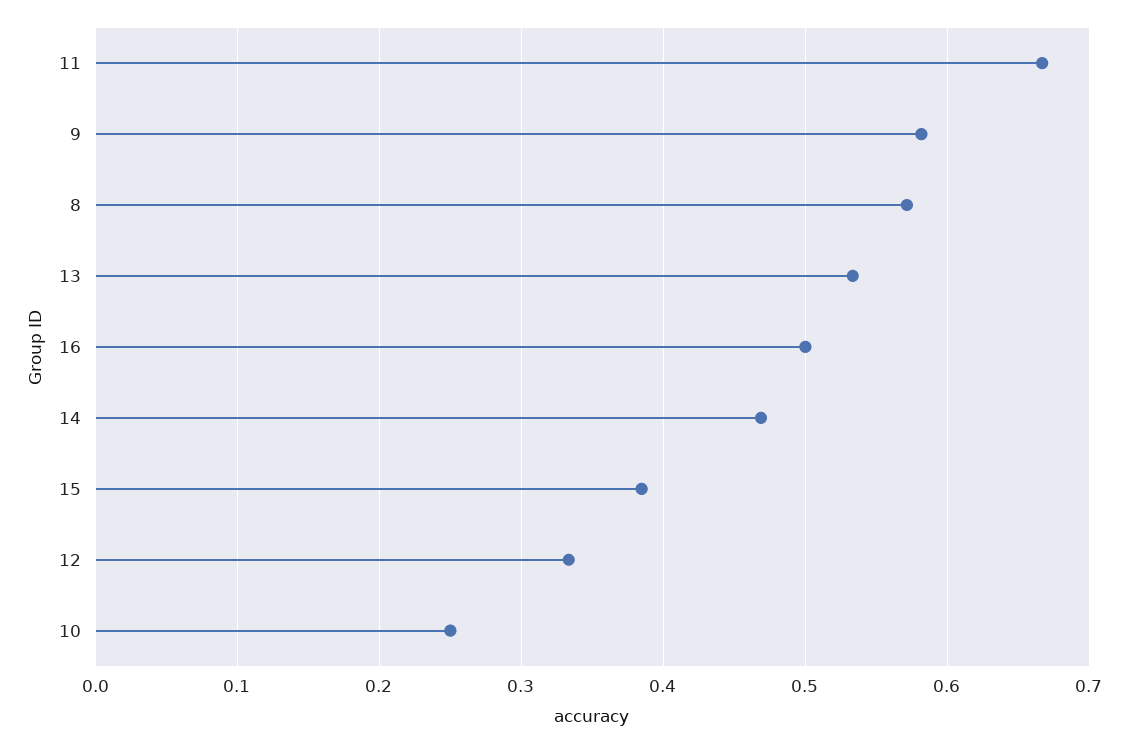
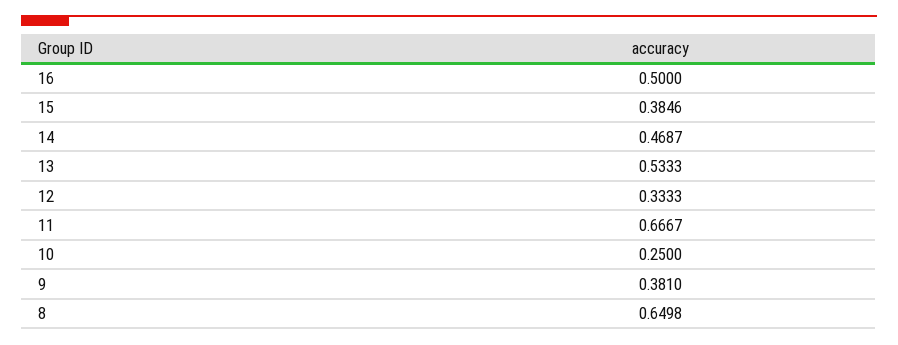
  {
    "11": 0.6667,
-   "9": 0.58,
+   "9": 0.381,
-   "8": 0.57,
+   "8": 0.6498,
    "13": 0.5333,
    "16": 0.5,
    "14": 0.4687,
    "15": 0.3846,
    "12": 0.3333,
    "10": 0.25
  }

